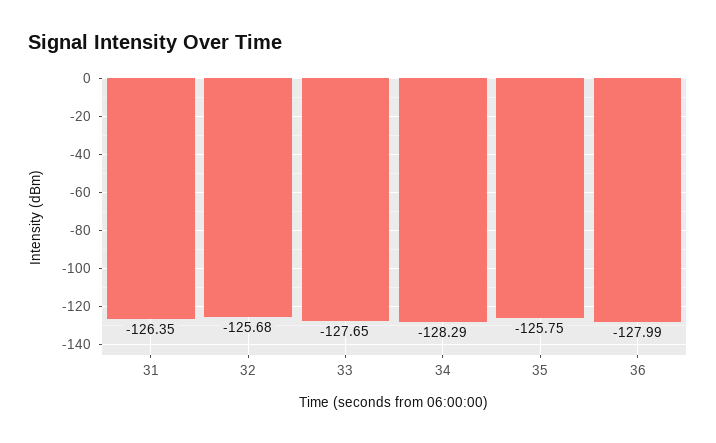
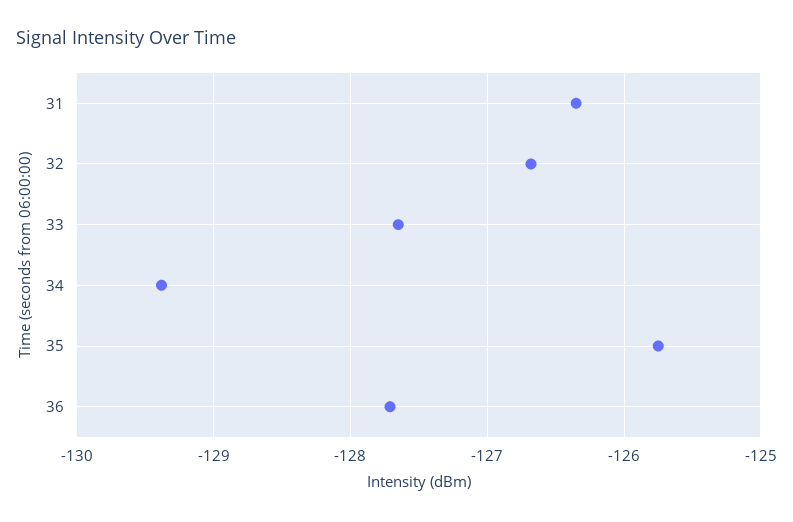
  {
    "31": -126.35,
-   "32": -125.68,
+   "32": -126.7,
    "33": -127.65,
-   "34": -128.29,
+   "34": -129.4,
    "35": -125.75,
-   "36": -127.99
+   "36": -127.7
  }

